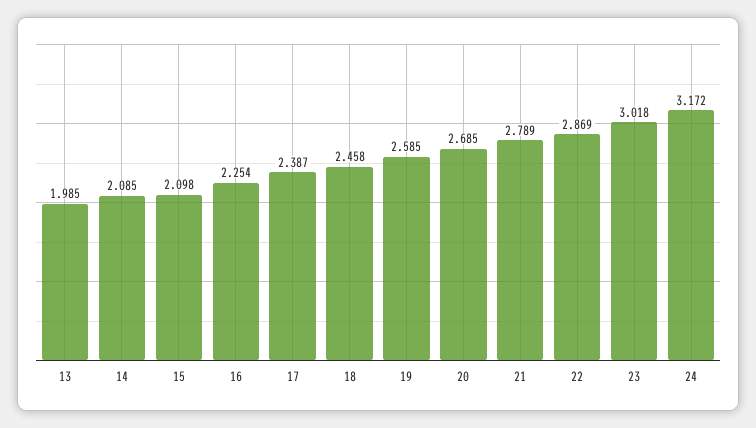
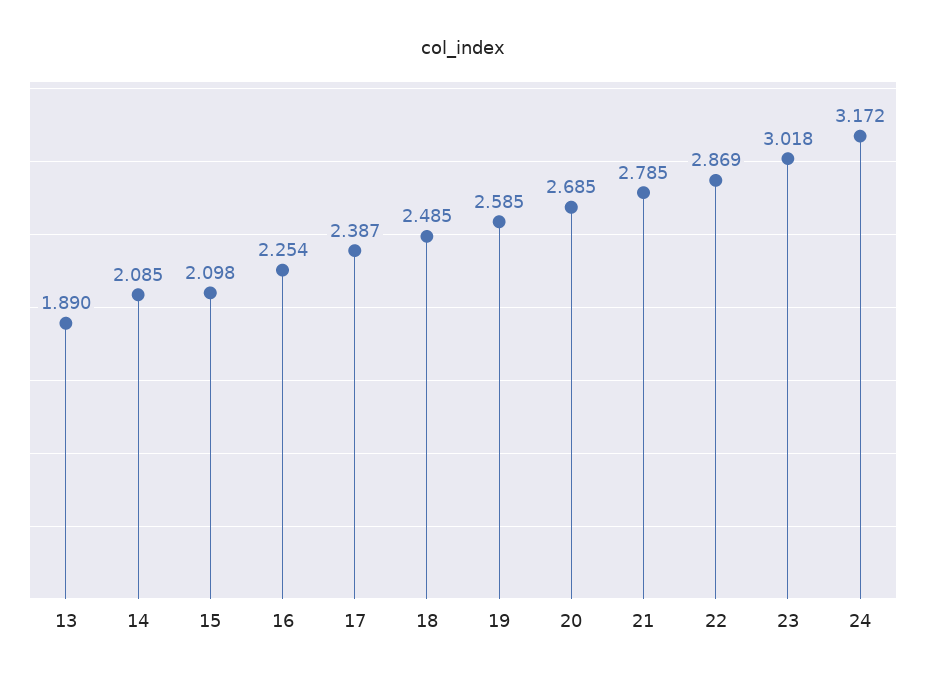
  {
-   "13": 1.985,
+   "13": 1.89,
    "14": 2.085,
    "15": 2.098,
    "16": 2.254,
    "17": 2.387,
-   "18": 2.458,
+   "18": 2.485,
    "19": 2.585,
    "20": 2.685,
-   "21": 2.789,
+   "21": 2.785,
    "22": 2.869,
    "23": 3.018,
    "24": 3.172
  }

